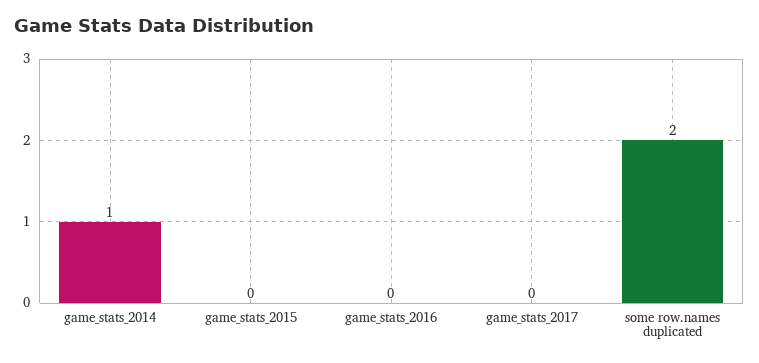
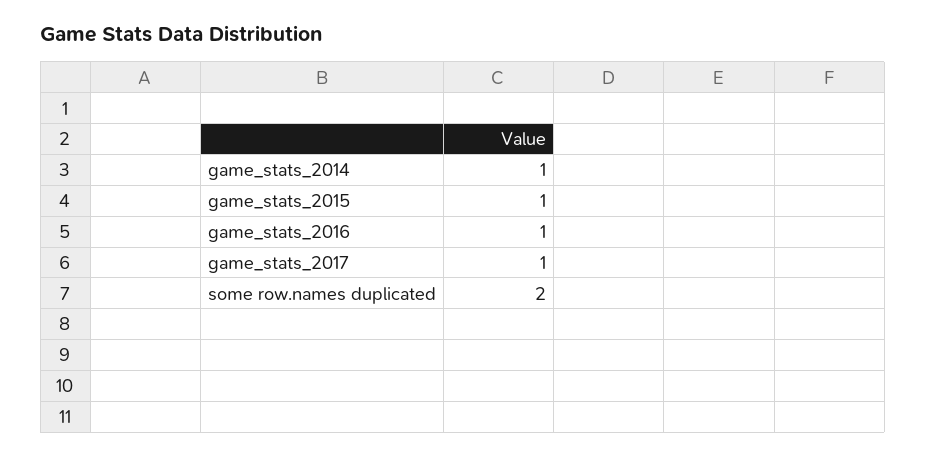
  {
    "game_stats_2014": 1,
-   "game_stats_2015": 0,
+   "game_stats_2015": 1,
-   "game_stats_2016": 0,
+   "game_stats_2016": 1,
-   "game_stats_2017": 0,
+   "game_stats_2017": 1,
    "some row.names duplicated": 2
  }

